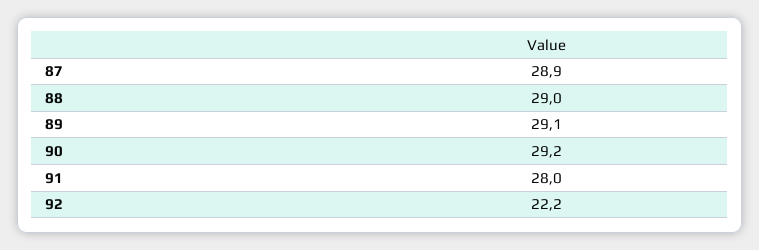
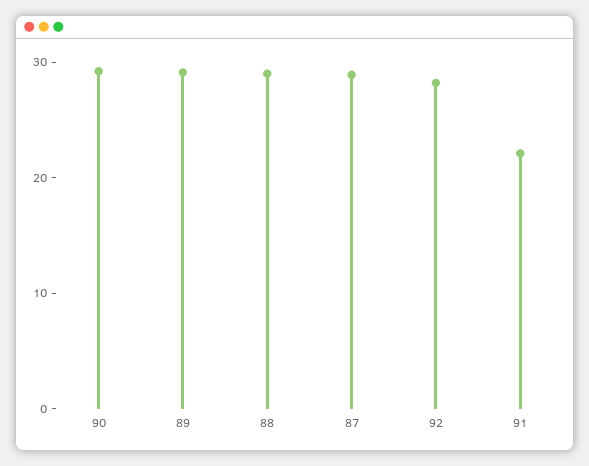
  {
    "87": 28.9,
    "88": 29,
    "89": 29.1,
    "90": 29.2,
-   "91": 28,
+   "91": 22,
-   "92": 22.2
+   "92": 28
  }

